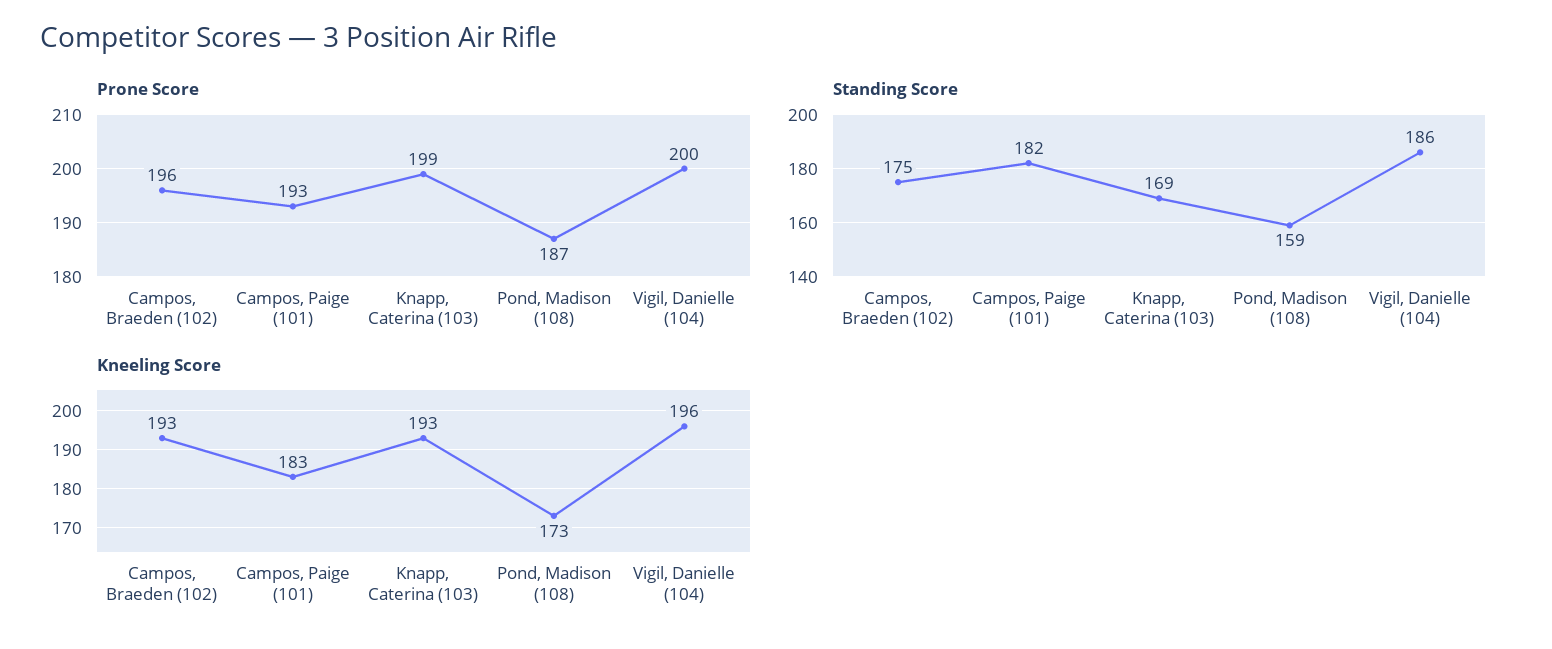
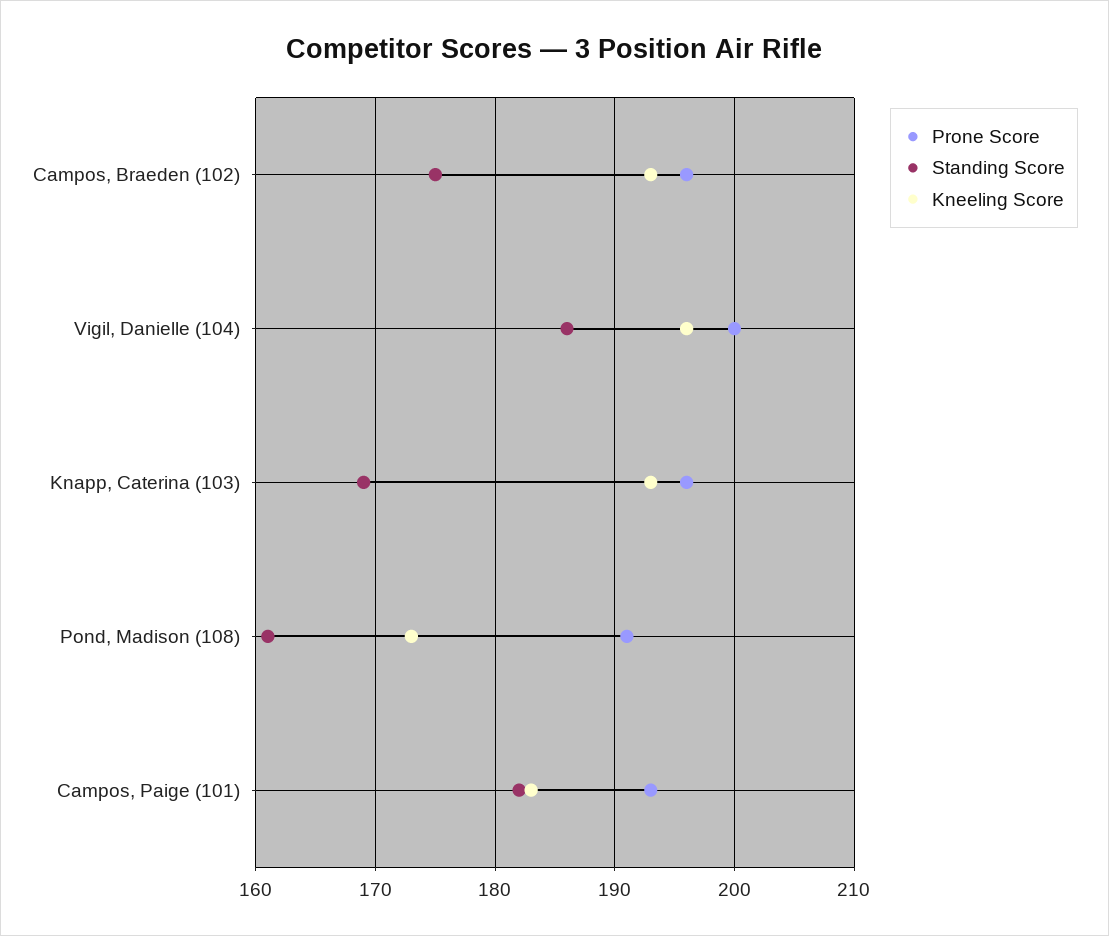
  {
    "Prone Score": {
      "Campos, Braeden (102)": 196,
      "Campos, Paige (101)": 193,
-     "Knapp, Caterina (103)": 199,
+     "Knapp, Caterina (103)": 196,
-     "Pond, Madison (108)": 187,
+     "Pond, Madison (108)": 191,
      "Vigil, Danielle (104)": 200
    },
    "Standing Score": {
      "Campos, Braeden (102)": 175,
      "Campos, Paige (101)": 182,
      "Knapp, Caterina (103)": 169,
-     "Pond, Madison (108)": 159,
+     "Pond, Madison (108)": 161,
      "Vigil, Danielle (104)": 186
    },
    "Kneeling Score": {
      "Campos, Braeden (102)": 193,
      "Campos, Paige (101)": 183,
      "Knapp, Caterina (103)": 193,
      "Pond, Madison (108)": 173,
      "Vigil, Danielle (104)": 196
    }
  }

